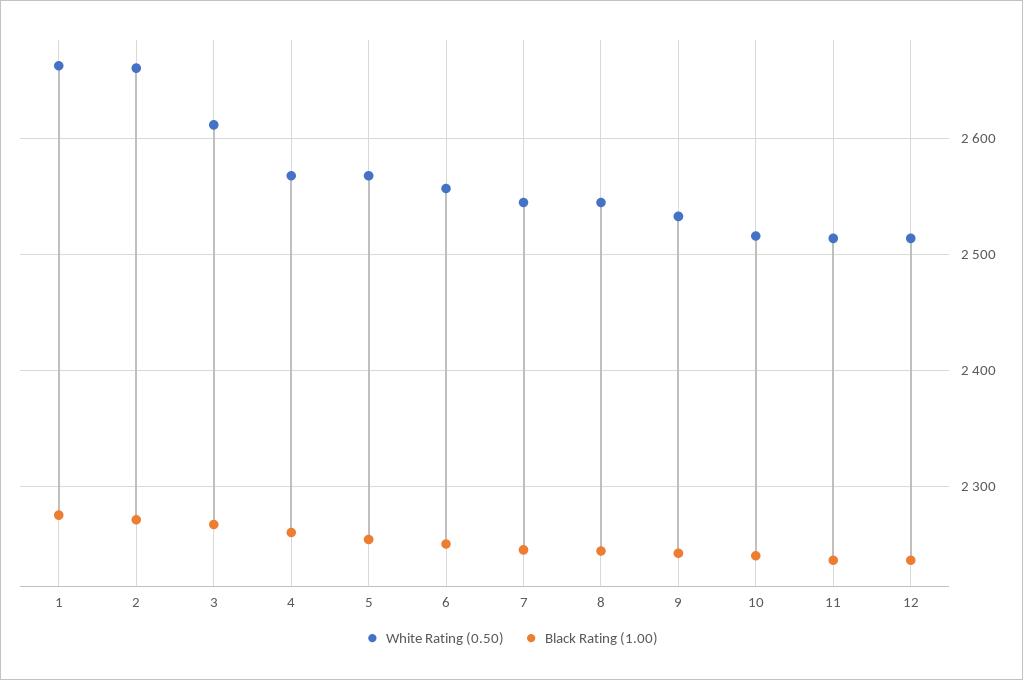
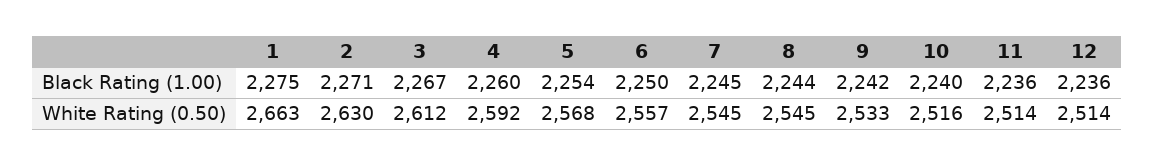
  {
    "White Rating (0.50)": {
      "1": 2663,
-     "2": 2660,
+     "2": 2630,
      "3": 2612,
-     "4": 2570,
+     "4": 2592,
      "5": 2568,
      "6": 2557,
      "7": 2545,
      "8": 2545,
      "9": 2533,
      "10": 2516,
      "11": 2514,
      "12": 2514
    },
    "Black Rating (1.00)": {
      "1": 2275,
      "2": 2271,
      "3": 2267,
      "4": 2260,
      "5": 2254,
      "6": 2250,
      "7": 2245,
      "8": 2244,
      "9": 2242,
      "10": 2240,
      "11": 2236,
      "12": 2236
    }
  }

